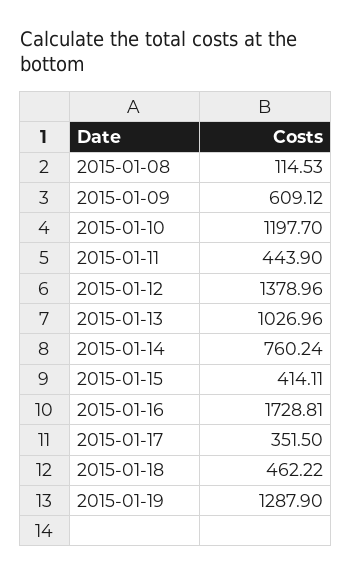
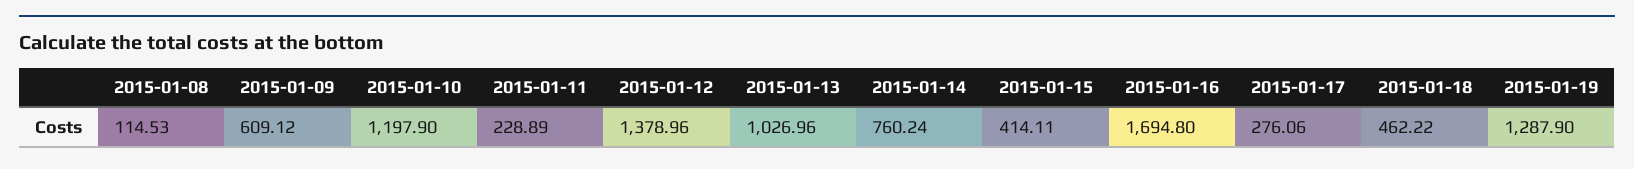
  {
    "2015-01-08": 114.53,
    "2015-01-09": 609.12,
-   "2015-01-10": 1197.7,
+   "2015-01-10": 1197.9,
-   "2015-01-11": 443.9,
+   "2015-01-11": 228.89,
    "2015-01-12": 1378.96,
    "2015-01-13": 1026.96,
    "2015-01-14": 760.24,
    "2015-01-15": 414.11,
-   "2015-01-16": 1728.81,
+   "2015-01-16": 1694.8,
-   "2015-01-17": 351.5,
+   "2015-01-17": 276.06,
    "2015-01-18": 462.22,
    "2015-01-19": 1287.9
  }

